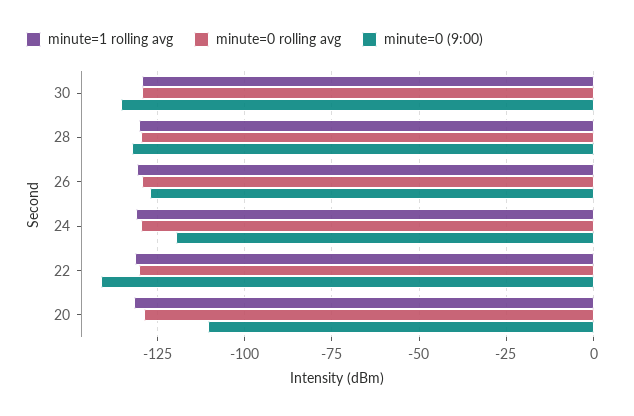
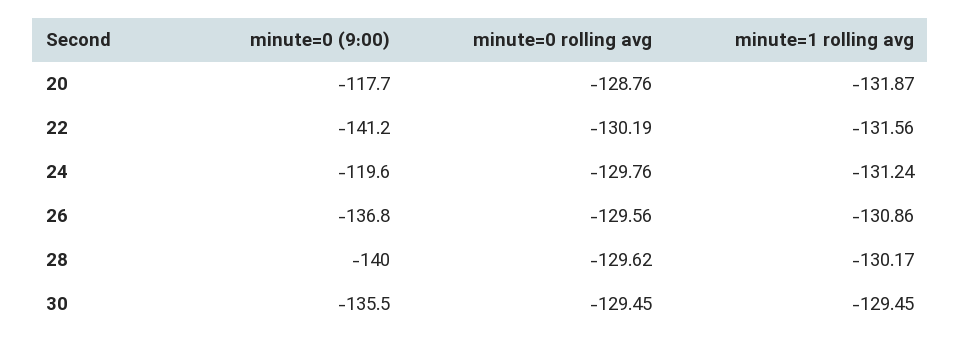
  {
    "minute=1 rolling avg": {
      "30": -129.45,
      "28": -130.17,
      "26": -130.86,
      "24": -131.24,
      "22": -131.56,
      "20": -131.87
    },
    "minute=0 rolling avg": {
      "30": -129.45,
      "28": -129.62,
      "26": -129.56,
      "24": -129.76,
      "22": -130.19,
      "20": -128.76
    },
    "minute=0 (9:00)": {
      "30": -135.5,
-     "28": -132.5,
+     "28": -140,
-     "26": -127.5,
+     "26": -136.8,
      "24": -119.6,
      "22": -141.2,
-     "20": -110
+     "20": -117.7
    }
  }

